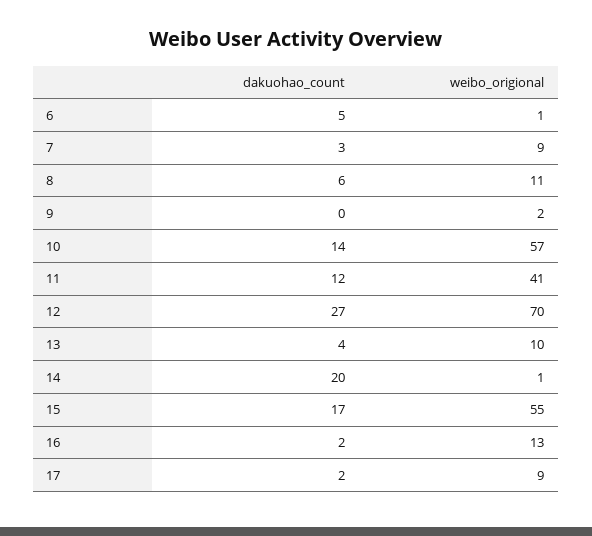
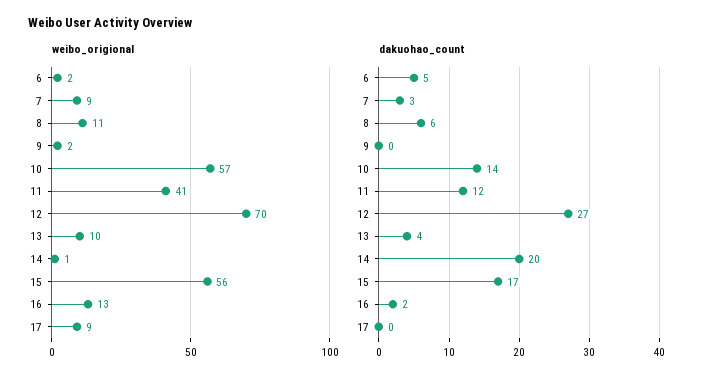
  {
    "dakuohao_count": {
      "6": 5,
      "7": 3,
      "8": 6,
      "9": 0,
      "10": 14,
      "11": 12,
      "12": 27,
      "13": 4,
      "14": 20,
      "15": 17,
      "16": 2,
-     "17": 2
+     "17": 0
    },
    "weibo_origional": {
-     "6": 1,
+     "6": 2,
      "7": 9,
      "8": 11,
      "9": 2,
      "10": 57,
      "11": 41,
      "12": 70,
      "13": 10,
      "14": 1,
-     "15": 55,
+     "15": 56,
      "16": 13,
      "17": 9
    }
  }

